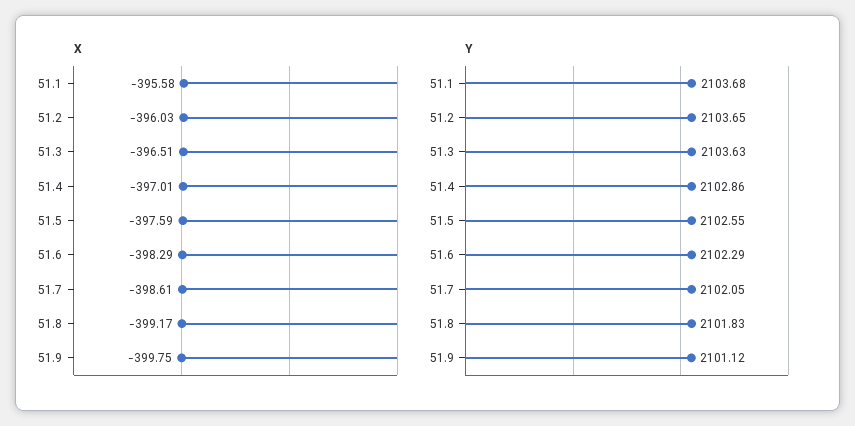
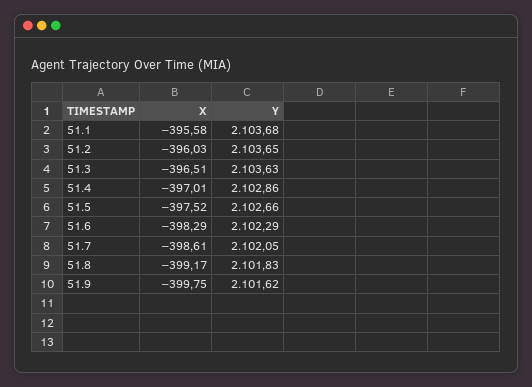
  {
    "X": {
      "51.1": -395.58,
      "51.2": -396.03,
      "51.3": -396.51,
      "51.4": -397.01,
-     "51.5": -397.59,
+     "51.5": -397.52,
      "51.6": -398.29,
      "51.7": -398.61,
      "51.8": -399.17,
      "51.9": -399.75
    },
    "Y": {
      "51.1": 2103.68,
      "51.2": 2103.65,
      "51.3": 2103.63,
      "51.4": 2102.86,
-     "51.5": 2102.55,
+     "51.5": 2102.66,
      "51.6": 2102.29,
      "51.7": 2102.05,
      "51.8": 2101.83,
-     "51.9": 2101.12
+     "51.9": 2101.62
    }
  }

